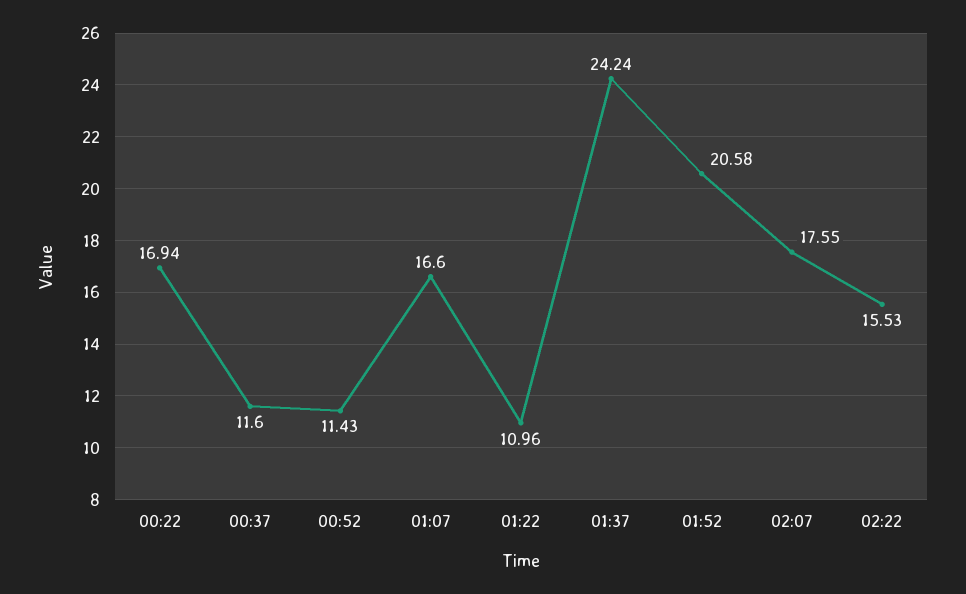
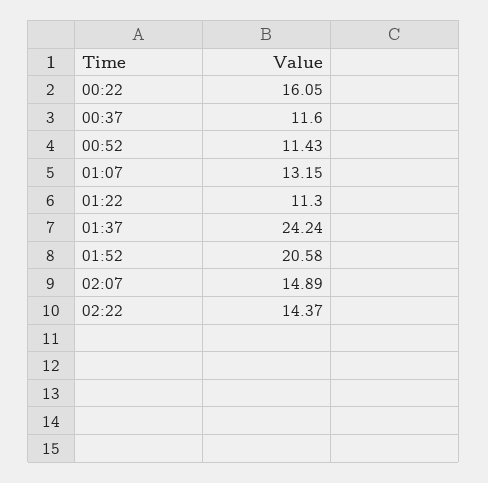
  {
-   "00:22": 16.94,
+   "00:22": 16.05,
    "00:37": 11.6,
    "00:52": 11.43,
-   "01:07": 16.6,
+   "01:07": 13.15,
-   "01:22": 10.96,
+   "01:22": 11.3,
    "01:37": 24.24,
    "01:52": 20.58,
-   "02:07": 17.55,
+   "02:07": 14.89,
-   "02:22": 15.53
+   "02:22": 14.37
  }

